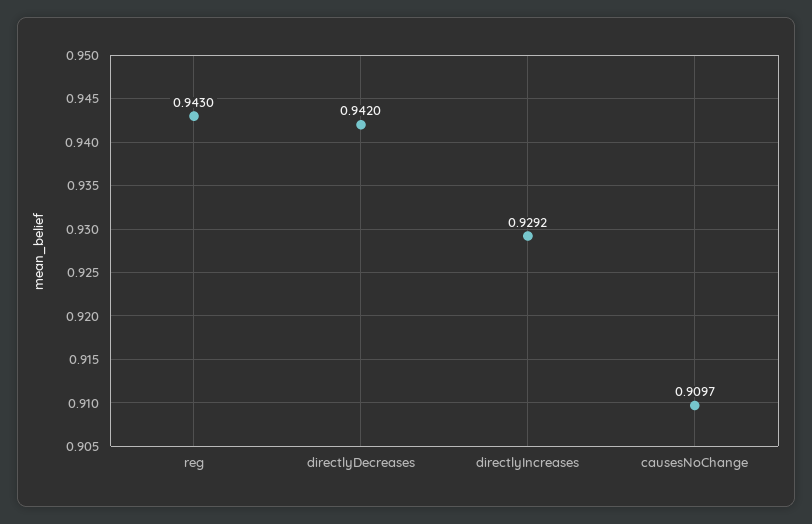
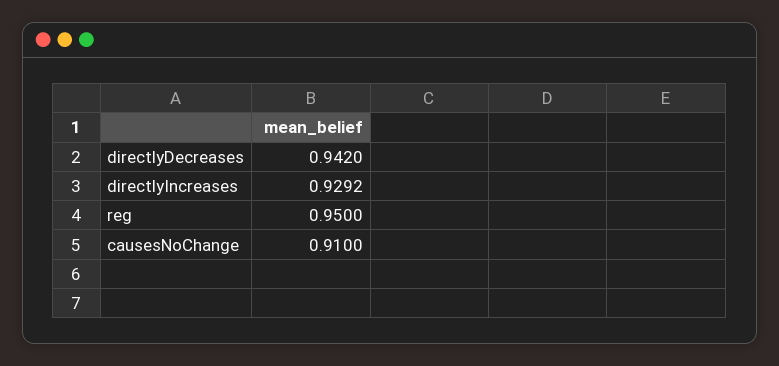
  {
-   "reg": 0.943,
+   "reg": 0.95,
    "directlyDecreases": 0.942,
    "directlyIncreases": 0.9292,
-   "causesNoChange": 0.9097
+   "causesNoChange": 0.91
  }

